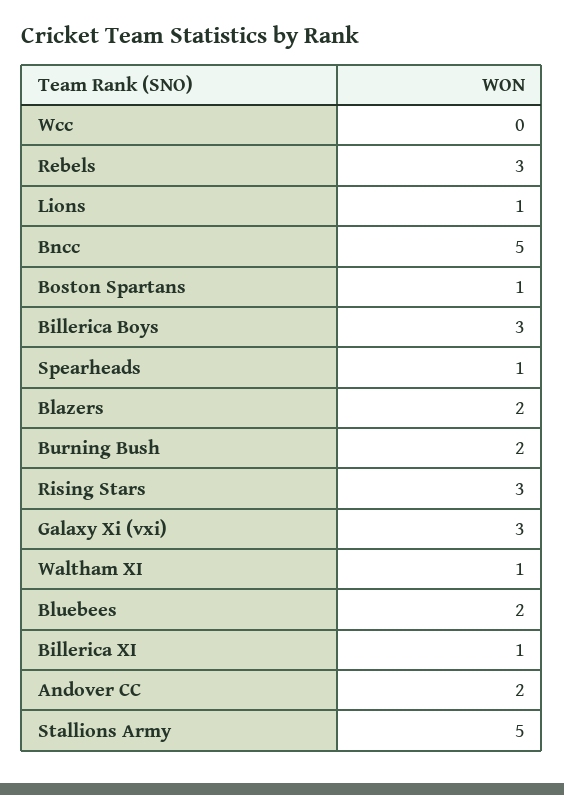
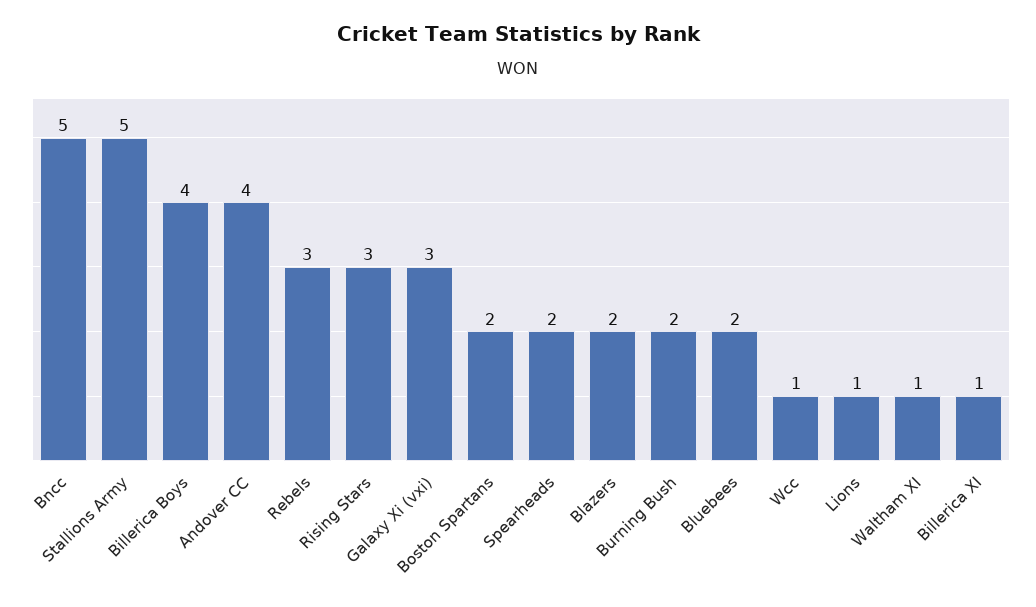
  {
-   "Wcc": 0,
+   "Wcc": 1,
    "Rebels": 3,
    "Lions": 1,
    "Bncc": 5,
-   "Boston Spartans": 1,
+   "Boston Spartans": 2,
-   "Billerica Boys": 3,
+   "Billerica Boys": 4,
-   "Spearheads": 1,
+   "Spearheads": 2,
    "Blazers": 2,
    "Burning Bush": 2,
    "Rising Stars": 3,
    "Galaxy Xi (vxi)": 3,
    "Waltham XI": 1,
    "Bluebees": 2,
    "Billerica XI": 1,
-   "Andover CC": 2,
+   "Andover CC": 4,
    "Stallions Army": 5
  }

